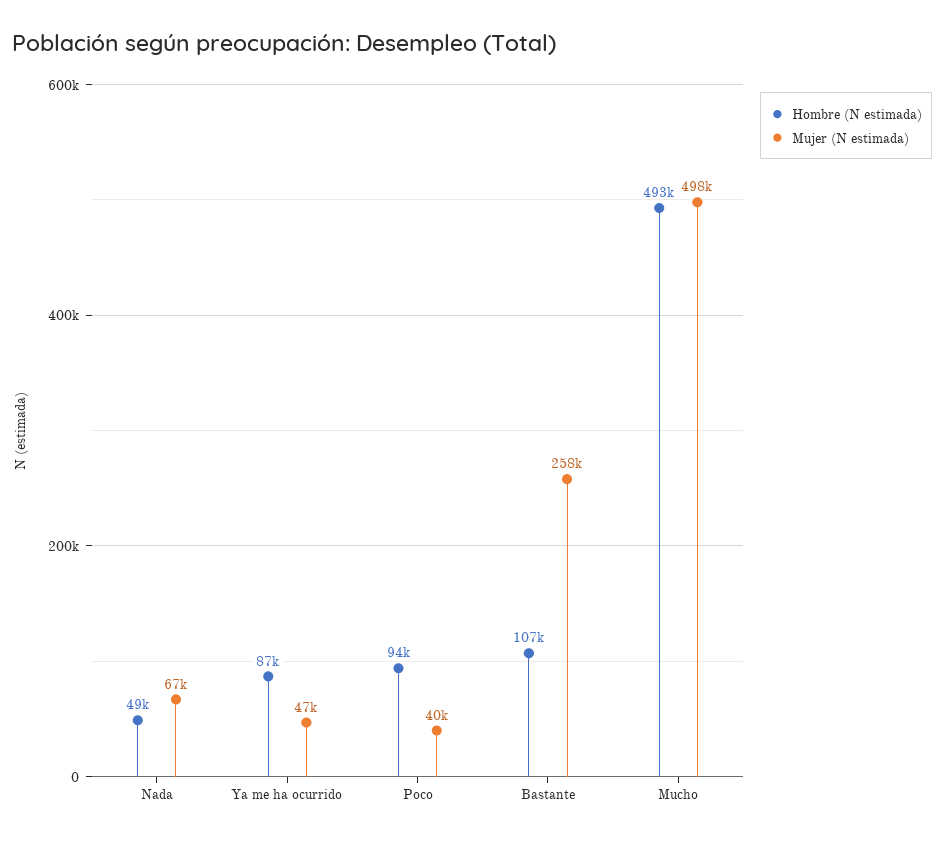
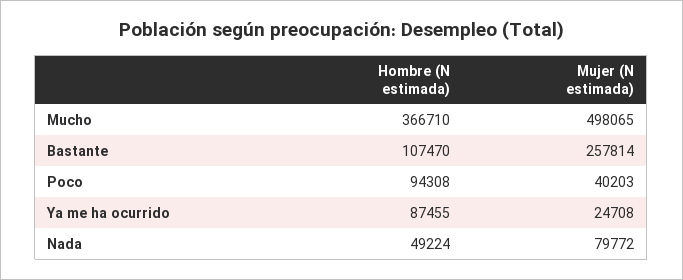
  {
    "Hombre (N estimada)": {
      "Nada": 49224,
      "Ya me ha ocurrido": 87455,
      "Poco": 94308,
      "Bastante": 107470,
-     "Mucho": 493000
+     "Mucho": 366710
    },
    "Mujer (N estimada)": {
-     "Nada": 67000,
+     "Nada": 79772,
-     "Ya me ha ocurrido": 47000,
+     "Ya me ha ocurrido": 24708,
      "Poco": 40203,
      "Bastante": 257814,
      "Mucho": 498065
    }
  }

